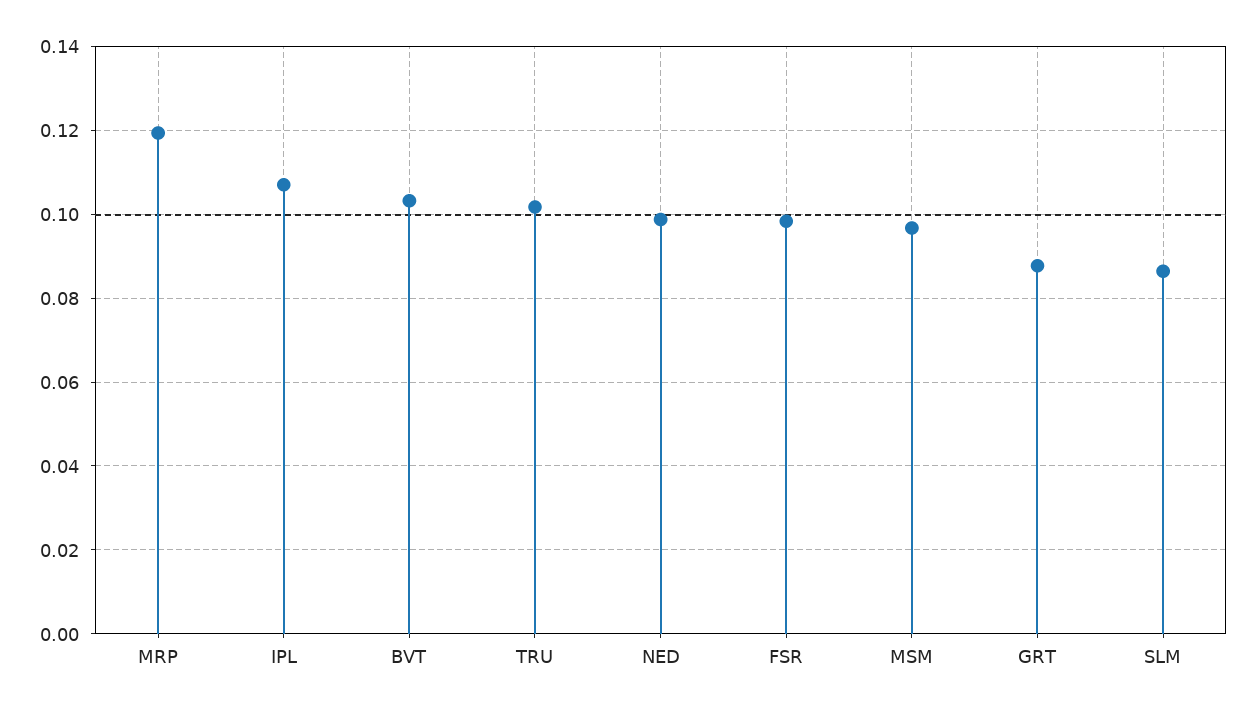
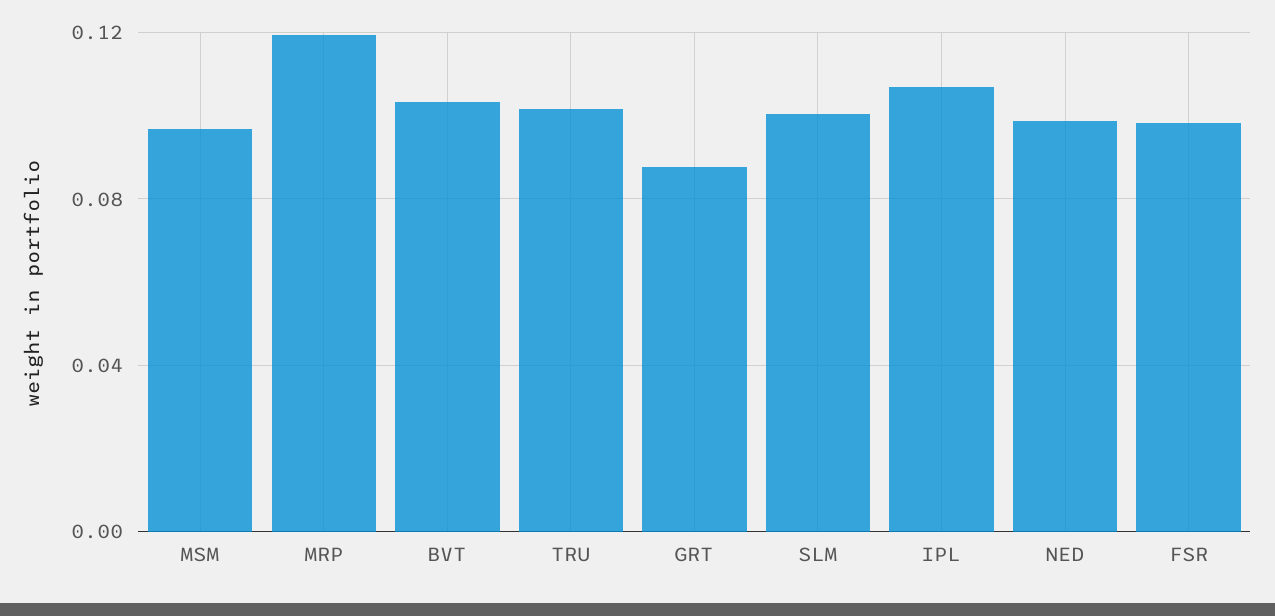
  {
    "MRP": 0.12,
    "IPL": 0.108,
    "BVT": 0.104,
    "TRU": 0.102,
    "NED": 0.098,
    "FSR": 0.098,
    "MSM": 0.096,
    "GRT": 0.088,
-   "SLM": 0.086
+   "SLM": 0.1
  }

